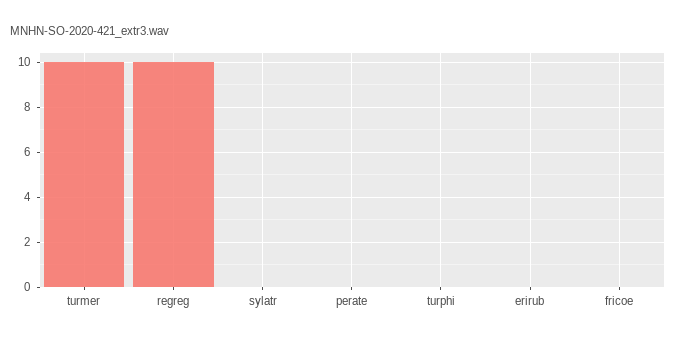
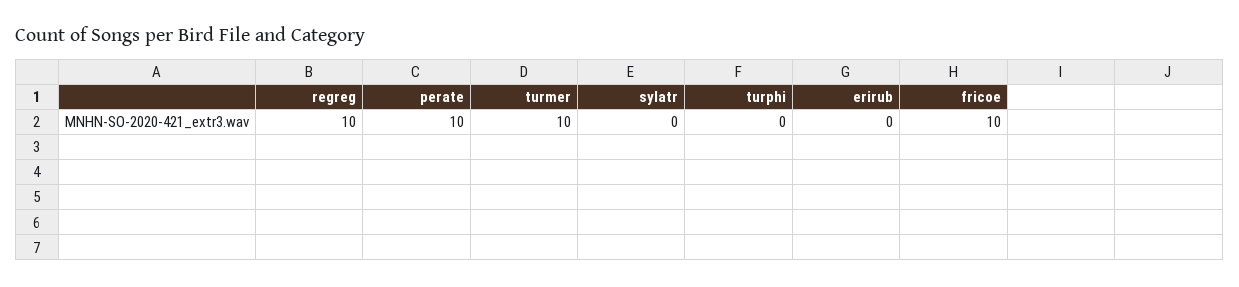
  {
    "turmer": 10,
    "regreg": 10,
    "sylatr": 0,
-   "perate": 0,
+   "perate": 10,
    "turphi": 0,
    "erirub": 0,
-   "fricoe": 0
+   "fricoe": 10
  }

